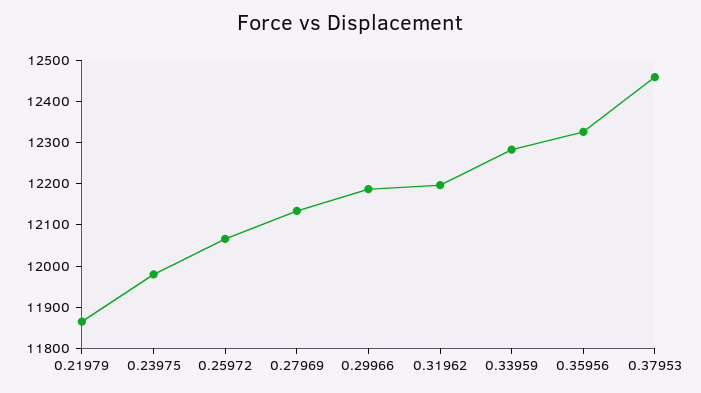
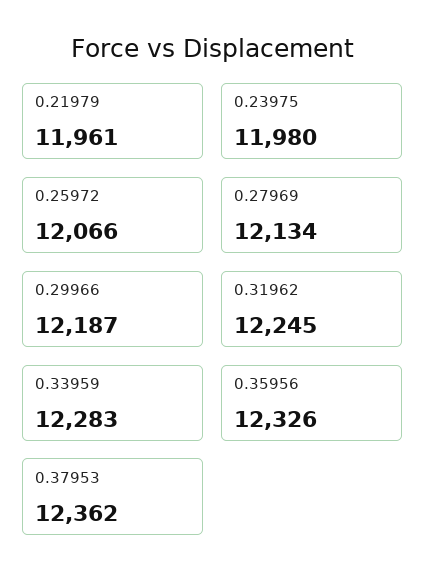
  {
-   "0.21979": 11860,
+   "0.21979": 11961,
    "0.23975": 11980,
    "0.25972": 12066,
    "0.27969": 12134,
    "0.29966": 12187,
-   "0.31962": 12200,
+   "0.31962": 12245,
    "0.33959": 12283,
    "0.35956": 12326,
-   "0.37953": 12460
+   "0.37953": 12362
  }

